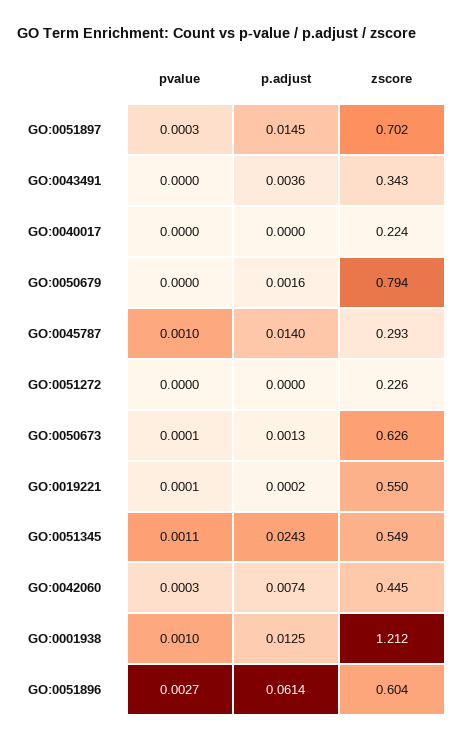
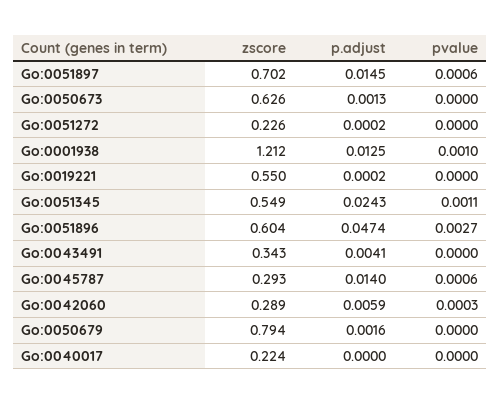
  {
    "pvalue": {
-     "GO:0051897": 0.0003,
+     "GO:0051897": 0.0006,
      "GO:0043491": 0,
      "GO:0040017": 0,
      "GO:0050679": 0,
-     "GO:0045787": 0.001,
+     "GO:0045787": 0.0006,
      "GO:0051272": 0,
-     "GO:0050673": 0.0001,
+     "GO:0050673": 0,
-     "GO:0019221": 0.0001,
+     "GO:0019221": 0,
      "GO:0051345": 0.0011,
      "GO:0042060": 0.0003,
      "GO:0001938": 0.001,
      "GO:0051896": 0.0027
    },
    "p.adjust": {
      "GO:0051897": 0.0145,
-     "GO:0043491": 0.0036,
+     "GO:0043491": 0.0041,
      "GO:0040017": 0,
      "GO:0050679": 0.0016,
      "GO:0045787": 0.014,
-     "GO:0051272": 0,
+     "GO:0051272": 0.0002,
      "GO:0050673": 0.0013,
      "GO:0019221": 0.0002,
      "GO:0051345": 0.0243,
-     "GO:0042060": 0.0074,
+     "GO:0042060": 0.0059,
      "GO:0001938": 0.0125,
-     "GO:0051896": 0.0614
+     "GO:0051896": 0.0474
    },
    "zscore": {
      "GO:0051897": 0.702,
      "GO:0043491": 0.343,
      "GO:0040017": 0.224,
      "GO:0050679": 0.794,
      "GO:0045787": 0.293,
      "GO:0051272": 0.226,
      "GO:0050673": 0.626,
      "GO:0019221": 0.55,
      "GO:0051345": 0.549,
-     "GO:0042060": 0.445,
+     "GO:0042060": 0.289,
      "GO:0001938": 1.212,
      "GO:0051896": 0.604
    }
  }

